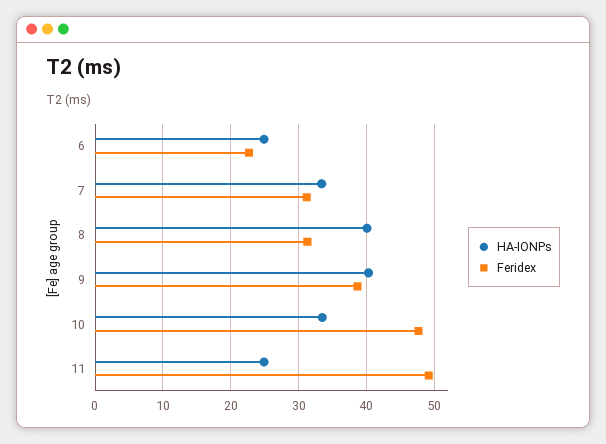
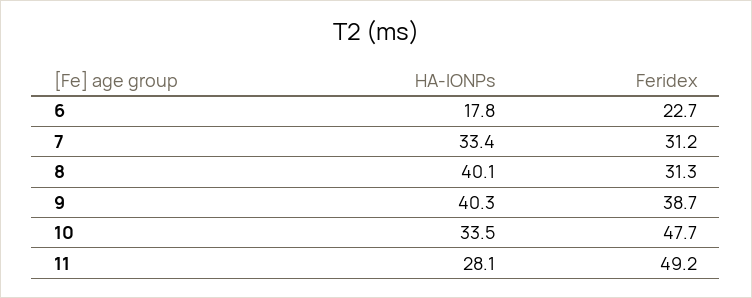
  {
    "HA-IONPs": {
-     "6": 25,
+     "6": 17.8,
      "7": 33.4,
      "8": 40.1,
      "9": 40.3,
      "10": 33.5,
-     "11": 25
+     "11": 28.1
    },
    "Feridex": {
      "6": 22.7,
      "7": 31.2,
      "8": 31.3,
      "9": 38.7,
      "10": 47.7,
      "11": 49.2
    }
  }

